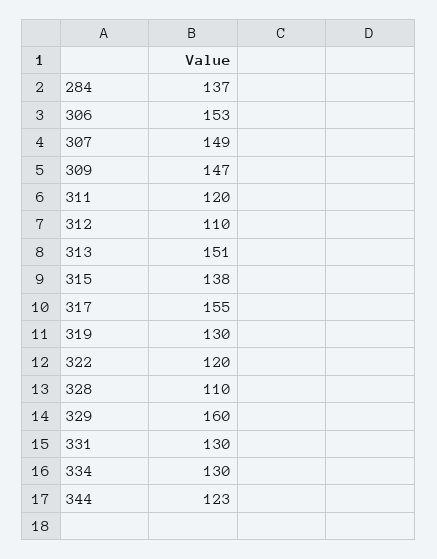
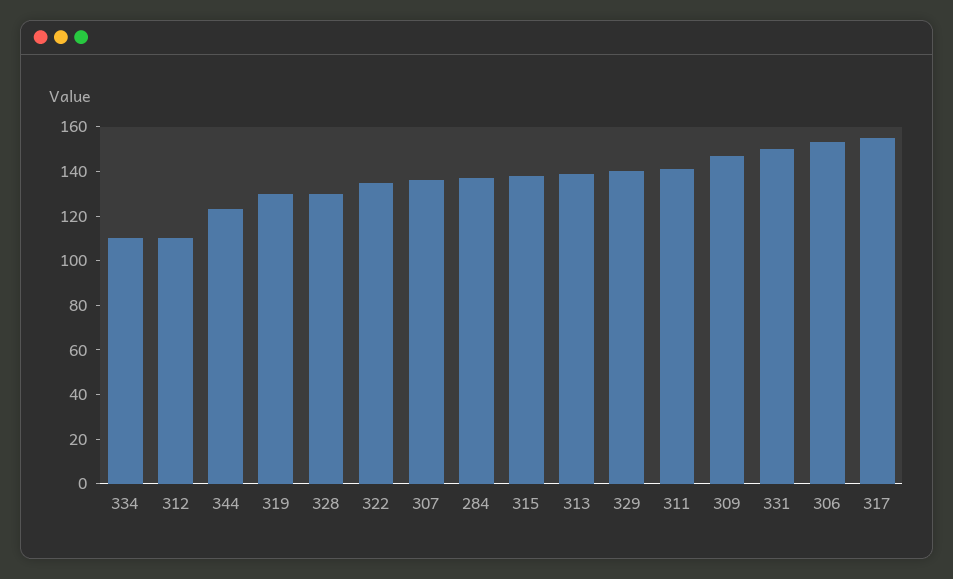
  {
    "284": 137,
    "306": 153,
-   "307": 149,
+   "307": 135,
    "309": 147,
-   "311": 120,
+   "311": 140,
    "312": 110,
-   "313": 151,
+   "313": 140,
    "315": 138,
    "317": 155,
    "319": 130,
-   "322": 120,
+   "322": 135,
-   "328": 110,
+   "328": 130,
-   "329": 160,
+   "329": 140,
-   "331": 130,
+   "331": 150,
-   "334": 130,
+   "334": 110,
    "344": 123
  }

